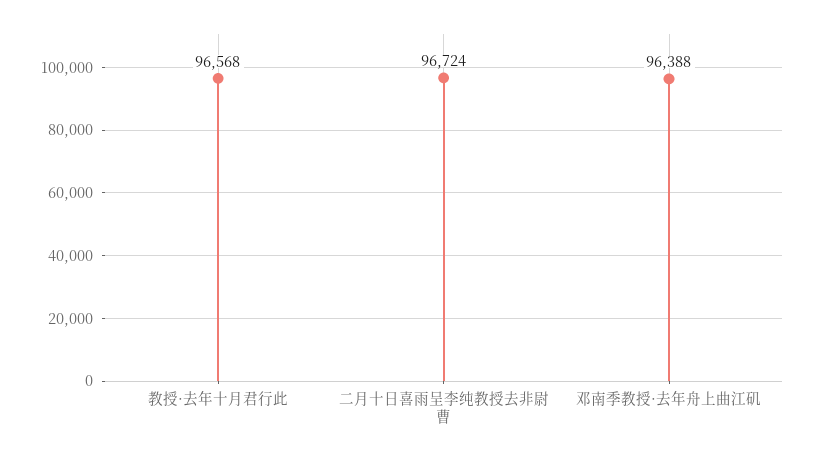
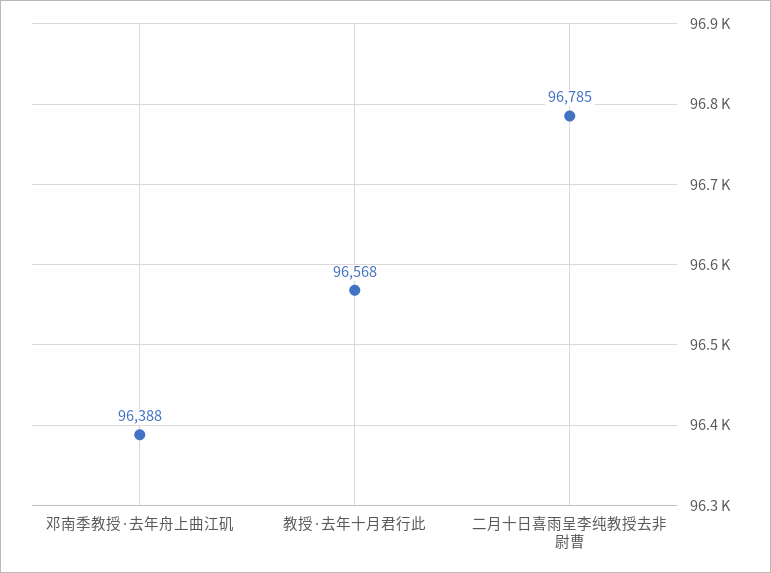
  {
    "教授·去年十月君行此": 96568,
-   "二月十日喜雨呈李纯教授去非尉曹": 96724,
+   "二月十日喜雨呈李纯教授去非尉曹": 96785,
    "邓南季教授·去年舟上曲江矶": 96388
  }

